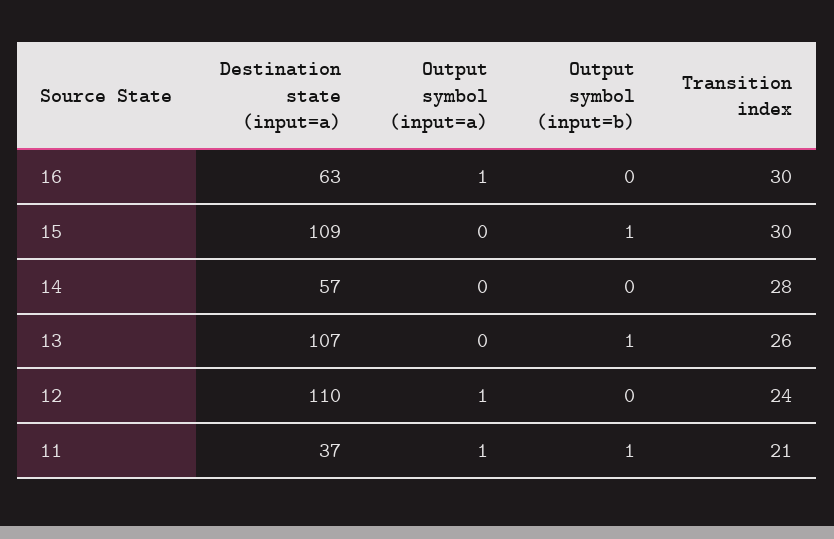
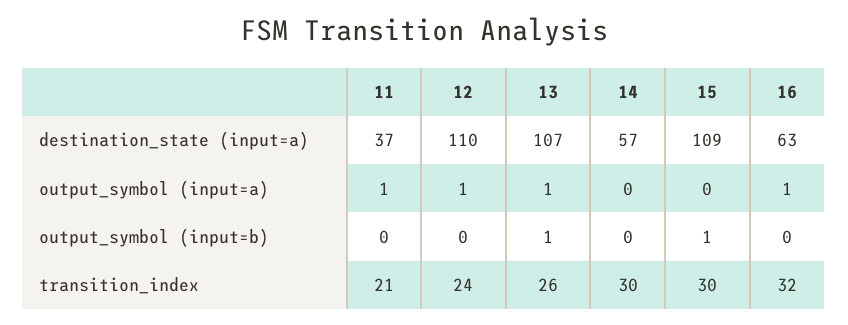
  {
    "Destination state (input=a)": {
      "16": 63,
      "15": 109,
      "14": 57,
      "13": 107,
      "12": 110,
      "11": 37
    },
    "Output symbol (input=a)": {
      "16": 1,
      "15": 0,
      "14": 0,
-     "13": 0,
+     "13": 1,
      "12": 1,
      "11": 1
    },
    "Output symbol (input=b)": {
      "16": 0,
      "15": 1,
      "14": 0,
      "13": 1,
      "12": 0,
-     "11": 1
+     "11": 0
    },
    "Transition index": {
-     "16": 30,
+     "16": 32,
      "15": 30,
-     "14": 28,
+     "14": 30,
      "13": 26,
      "12": 24,
      "11": 21
    }
  }

